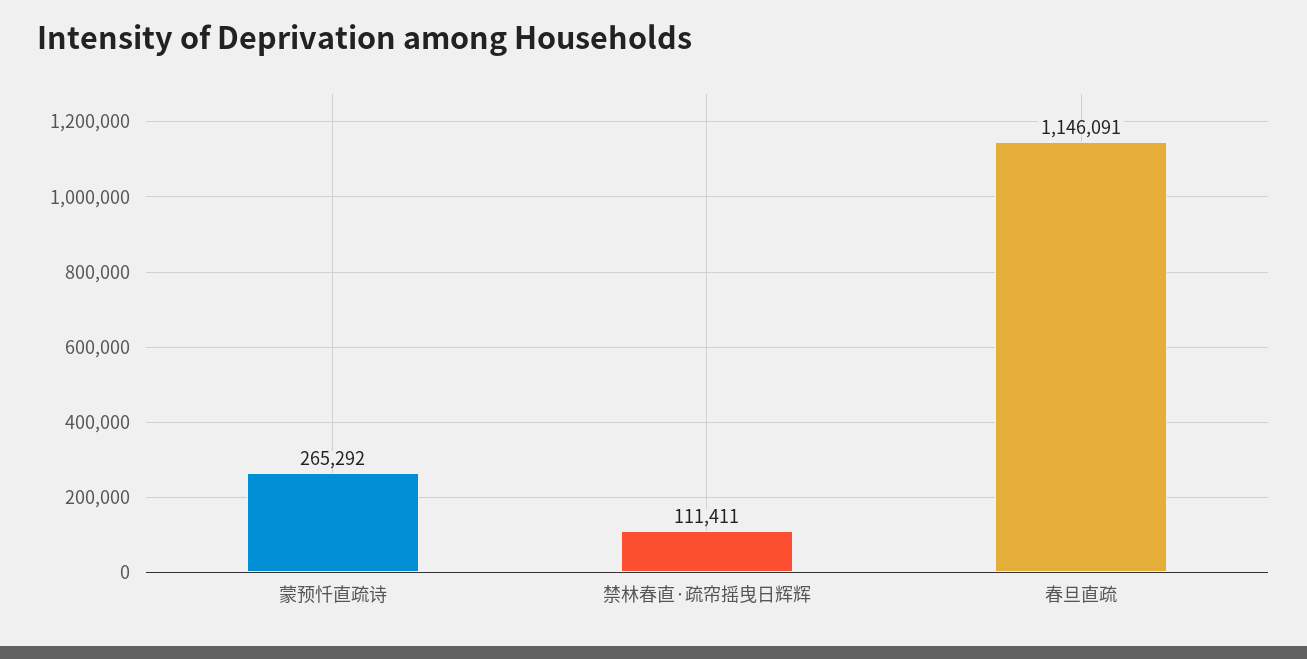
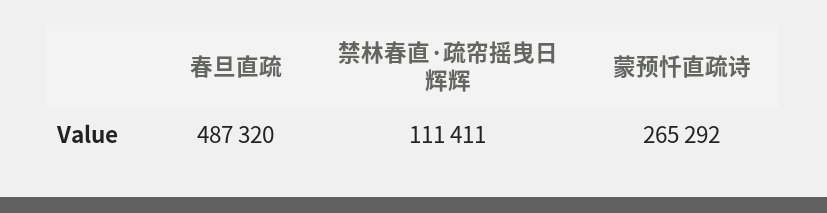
  {
    "蒙预忏直疏诗": 265292,
    "禁林春直·疏帘摇曳日辉辉": 111411,
-   "春旦直疏": 1146091
+   "春旦直疏": 487320
  }

